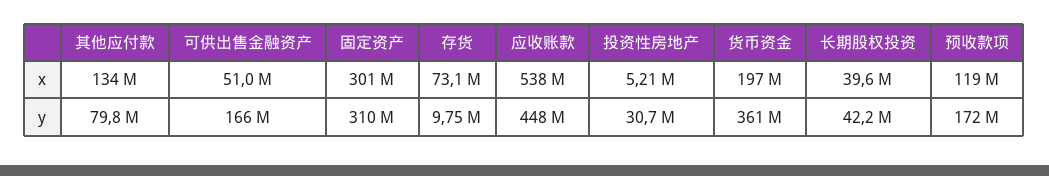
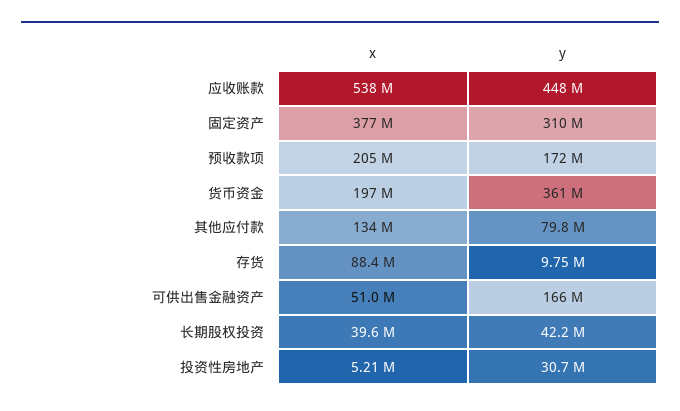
  {
    "其他应付款": {
      "x": 134000000,
      "y": 79800000
    },
    "可供出售金融资产": {
      "x": 51000000,
      "y": 166000000
    },
    "固定资产": {
-     "x": 301000000,
+     "x": 377000000,
      "y": 310000000
    },
    "存货": {
-     "x": 73100000,
+     "x": 88400000,
      "y": 9750000
    },
    "应收账款": {
      "x": 538000000,
      "y": 448000000
    },
    "投资性房地产": {
      "x": 5210000,
      "y": 30700000
    },
    "货币资金": {
      "x": 197000000,
      "y": 361000000
    },
    "长期股权投资": {
      "x": 39600000,
      "y": 42200000
    },
    "预收款项": {
-     "x": 119000000,
+     "x": 205000000,
      "y": 172000000
    }
  }

